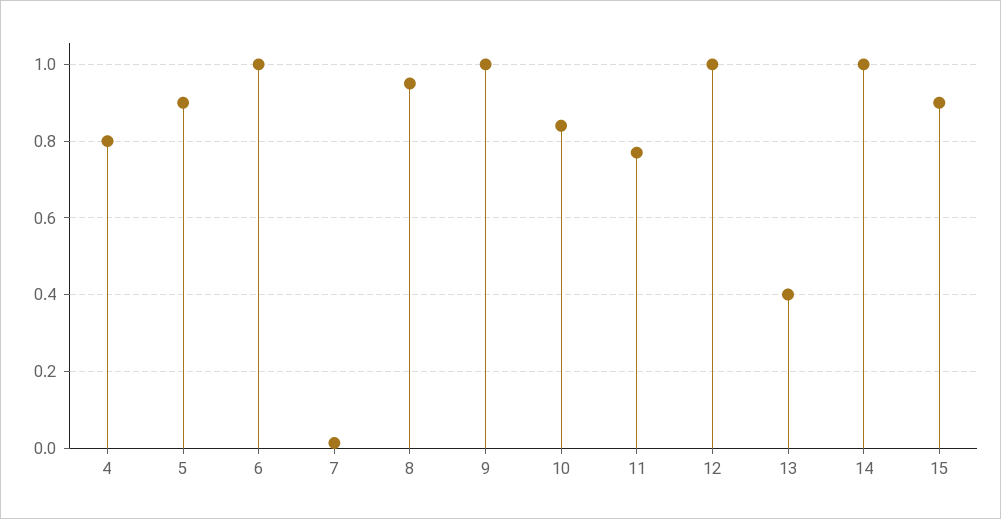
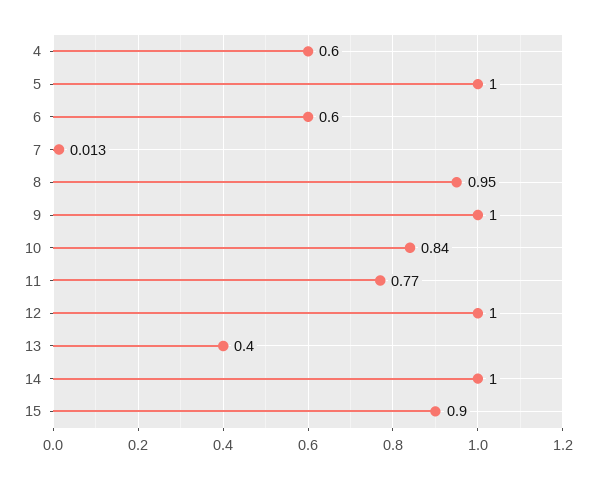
  {
-   "4": 0.8,
+   "4": 0.6,
-   "5": 0.9,
+   "5": 1,
-   "6": 1,
+   "6": 0.6,
    "7": 0.013,
    "8": 0.95,
    "9": 1,
    "10": 0.84,
    "11": 0.77,
    "12": 1,
    "13": 0.4,
    "14": 1,
    "15": 0.9
  }

